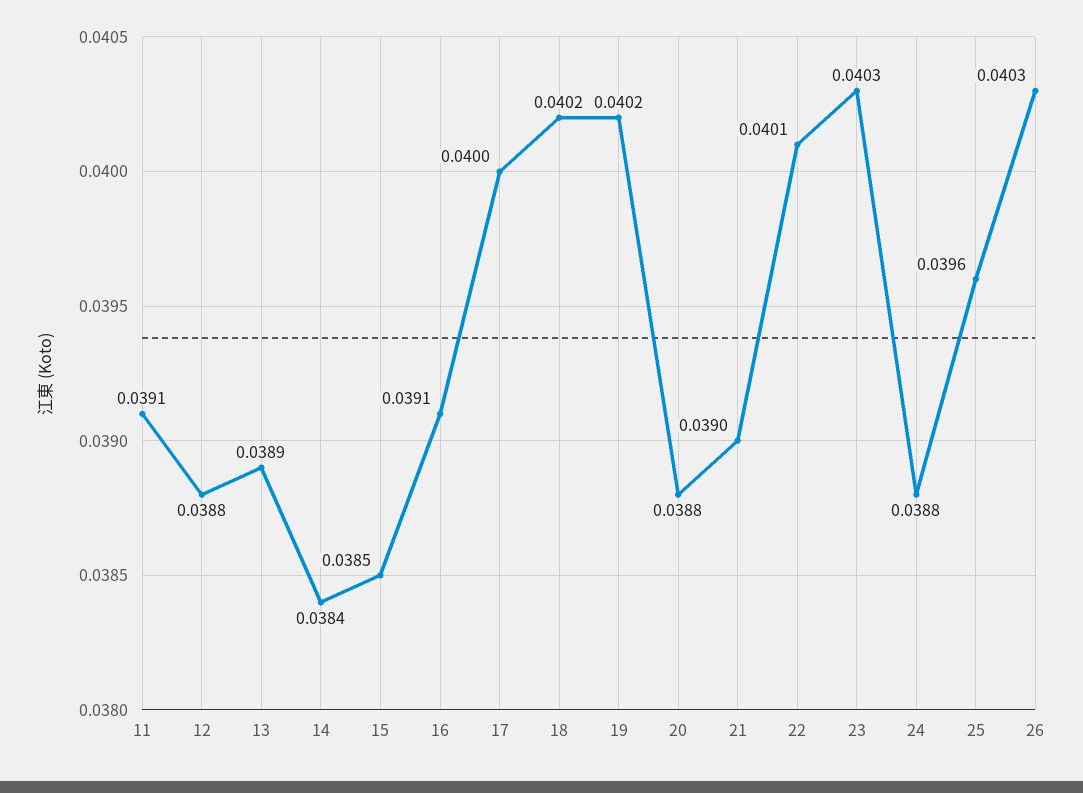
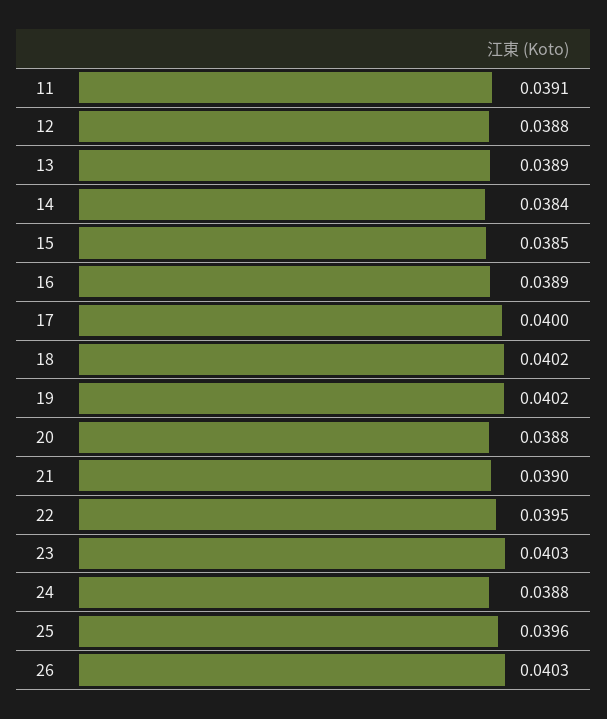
  {
    "11": 0.0391,
    "12": 0.0388,
    "13": 0.0389,
    "14": 0.0384,
    "15": 0.0385,
-   "16": 0.0391,
+   "16": 0.0389,
    "17": 0.04,
    "18": 0.0402,
    "19": 0.0402,
    "20": 0.0388,
    "21": 0.039,
-   "22": 0.0401,
+   "22": 0.0395,
    "23": 0.0403,
    "24": 0.0388,
    "25": 0.0396,
    "26": 0.0403
  }

